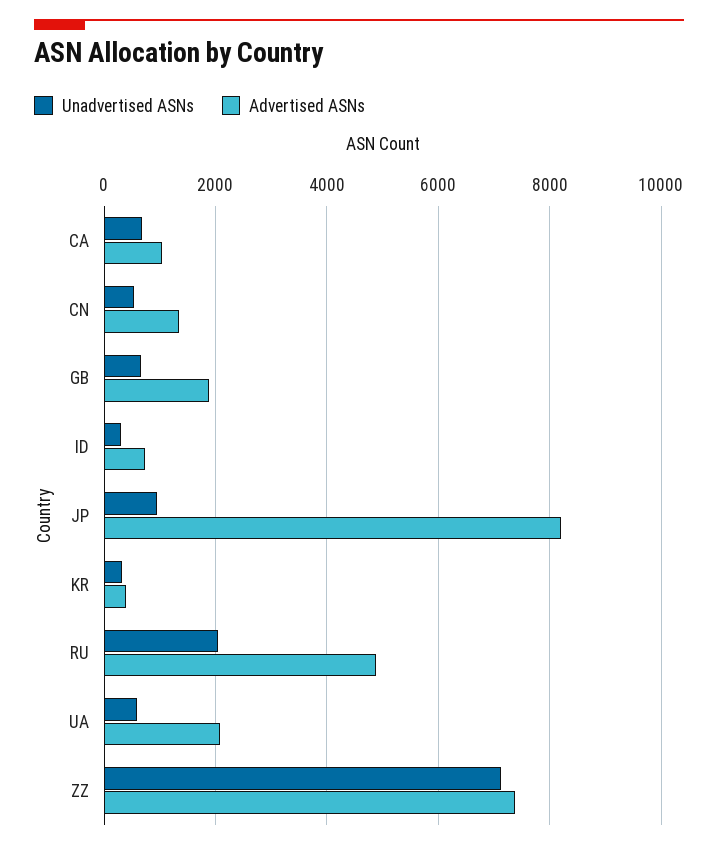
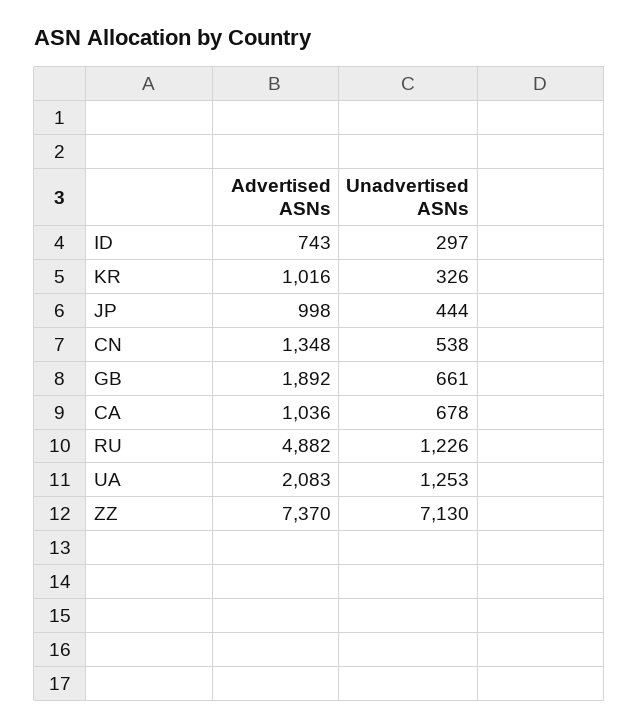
  {
    "Unadvertised ASNs": {
      "CA": 678,
      "CN": 538,
      "GB": 661,
      "ID": 297,
-     "JP": 1000,
+     "JP": 444,
      "KR": 326,
-     "RU": 2000,
+     "RU": 1226,
-     "UA": 600,
+     "UA": 1253,
      "ZZ": 7130
    },
    "Advertised ASNs": {
      "CA": 1036,
      "CN": 1348,
      "GB": 1892,
      "ID": 743,
-     "JP": 8200,
+     "JP": 998,
-     "KR": 400,
+     "KR": 1016,
      "RU": 4882,
      "UA": 2083,
      "ZZ": 7370
    }
  }

